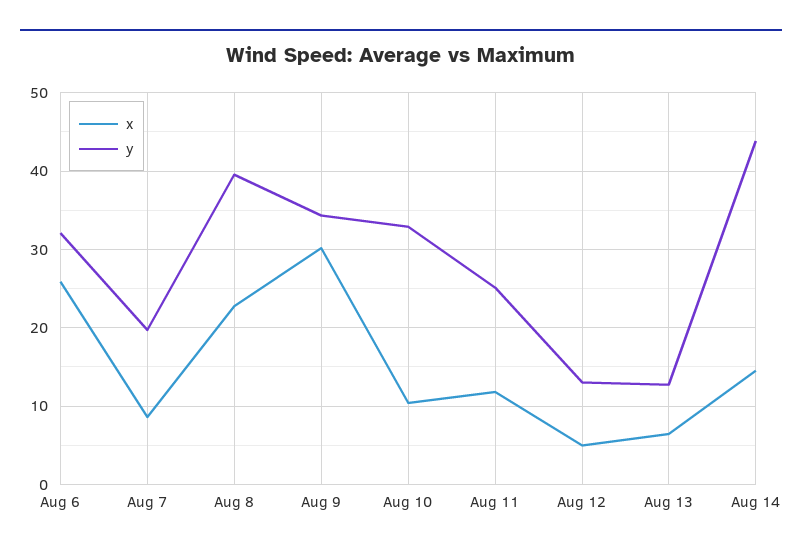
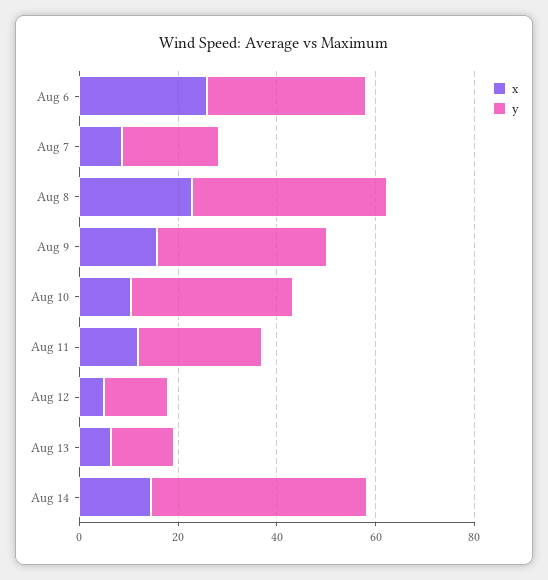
  {
    "x": {
      "Aug 6": 26,
      "Aug 7": 9,
      "Aug 8": 23,
-     "Aug 9": 30,
+     "Aug 9": 15,
      "Aug 10": 10,
      "Aug 11": 12,
      "Aug 12": 5,
      "Aug 13": 6,
      "Aug 14": 15
    },
    "y": {
      "Aug 6": 32,
      "Aug 7": 20,
      "Aug 8": 40,
      "Aug 9": 34,
      "Aug 10": 33,
      "Aug 11": 25,
      "Aug 12": 13,
      "Aug 13": 13,
      "Aug 14": 44
    }
  }

